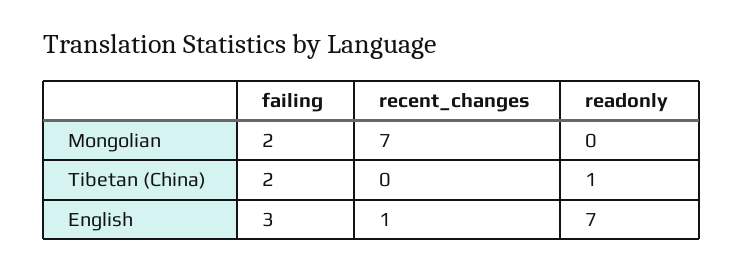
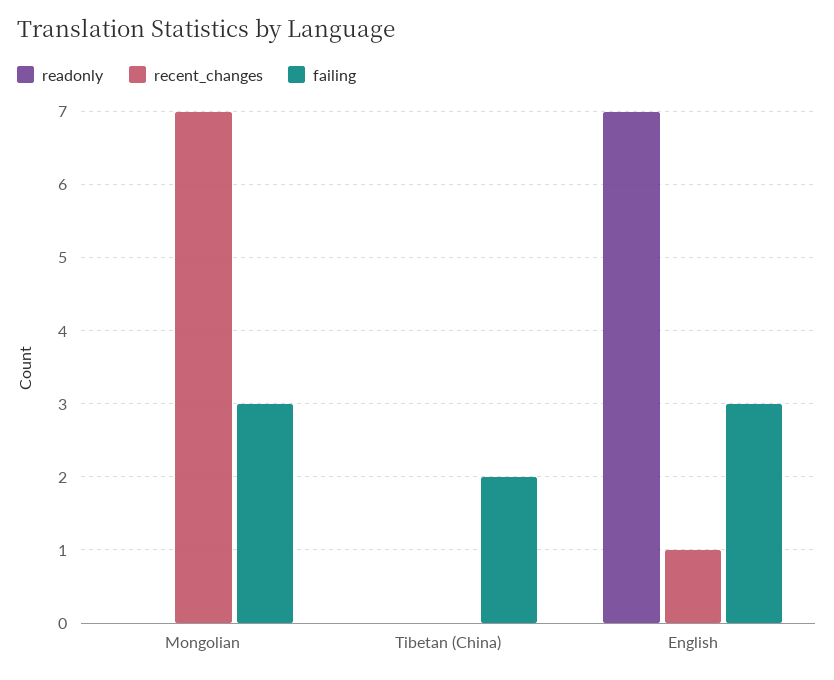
  {
    "failing": {
-     "Mongolian": 2,
+     "Mongolian": 3,
      "Tibetan (China)": 2,
      "English": 3
    },
    "recent_changes": {
      "Mongolian": 7,
      "Tibetan (China)": 0,
      "English": 1
    },
    "readonly": {
      "Mongolian": 0,
-     "Tibetan (China)": 1,
+     "Tibetan (China)": 0,
      "English": 7
    }
  }

